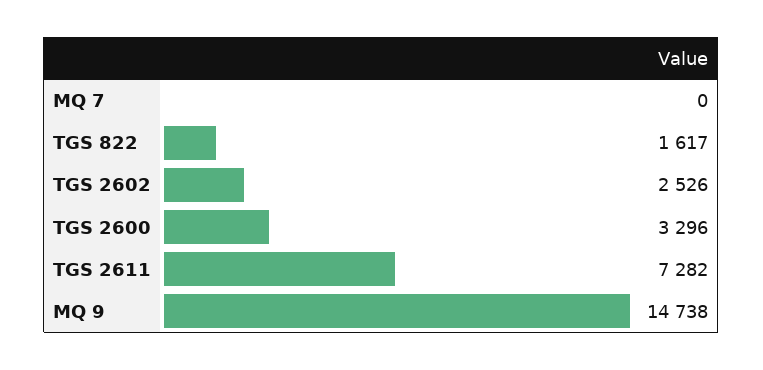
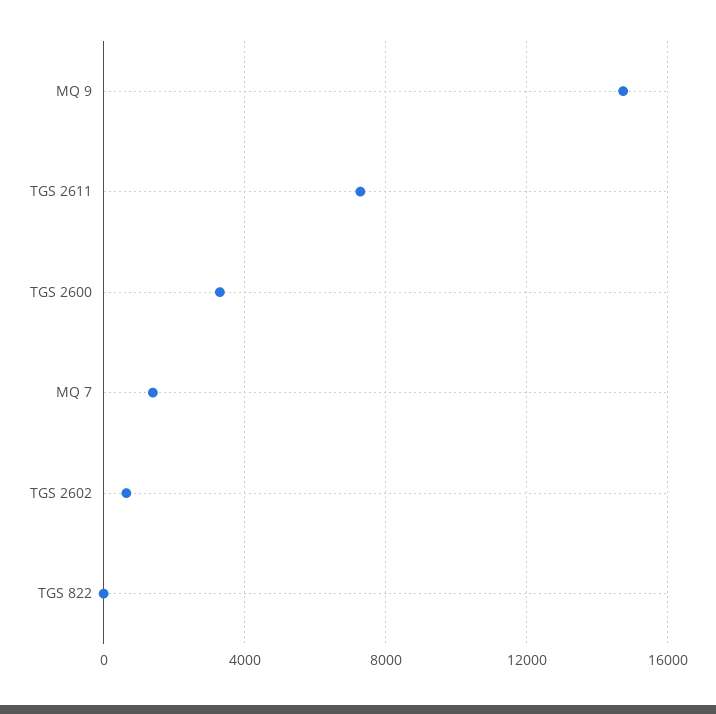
  {
-   "MQ 7": 0,
+   "MQ 7": 1500,
-   "TGS 822": 1617,
+   "TGS 822": 0,
-   "TGS 2602": 2526,
+   "TGS 2602": 500,
    "TGS 2600": 3296,
    "TGS 2611": 7282,
    "MQ 9": 14738
  }

